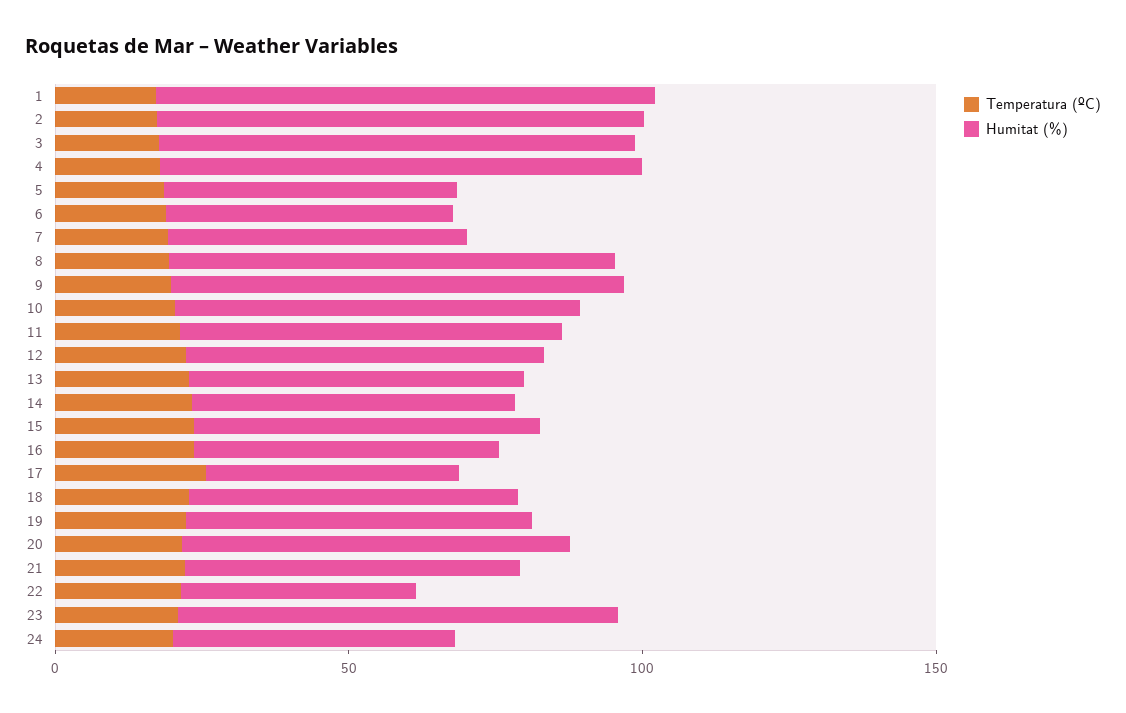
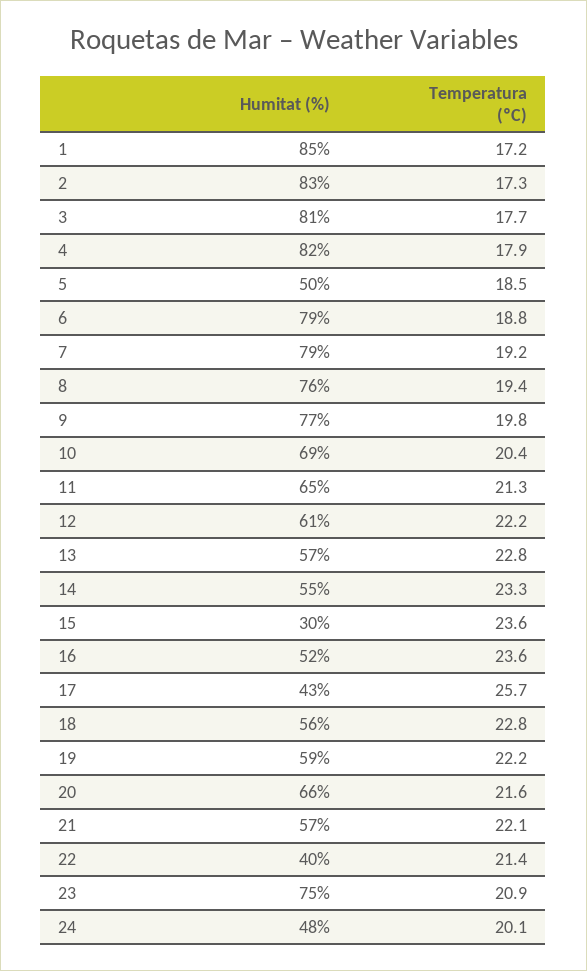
  {
    "Temperatura (ºC)": {
      "1": 17.2,
      "2": 17.3,
      "3": 17.7,
      "4": 17.9,
      "5": 18.5,
      "6": 18.8,
      "7": 19.2,
      "8": 19.4,
      "9": 19.8,
      "10": 20.4,
      "11": 21.3,
      "12": 22.2,
      "13": 22.8,
      "14": 23.3,
      "15": 23.6,
      "16": 23.6,
      "17": 25.7,
      "18": 22.8,
      "19": 22.2,
      "20": 21.6,
      "21": 22.1,
      "22": 21.4,
      "23": 20.9,
      "24": 20.1
    },
    "Humitat (%)": {
      "1": 85,
      "2": 83,
      "3": 81,
      "4": 82,
      "5": 50,
-     "6": 50,
+     "6": 79,
-     "7": 50,
+     "7": 79,
      "8": 76,
      "9": 77,
      "10": 69,
      "11": 65,
      "12": 61,
      "13": 57,
      "14": 55,
-     "15": 60,
+     "15": 30,
      "16": 52,
      "17": 43,
      "18": 56,
      "19": 59,
      "20": 66,
      "21": 57,
      "22": 40,
      "23": 75,
      "24": 48
    }
  }

